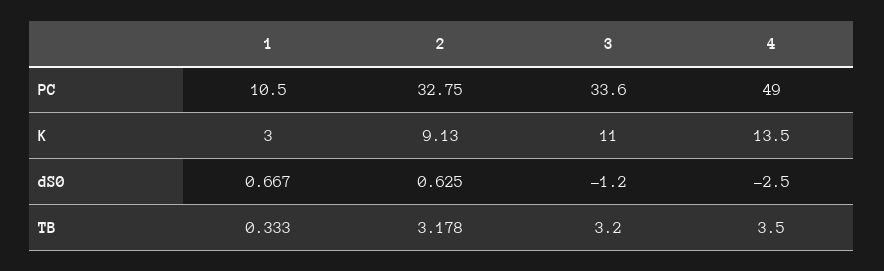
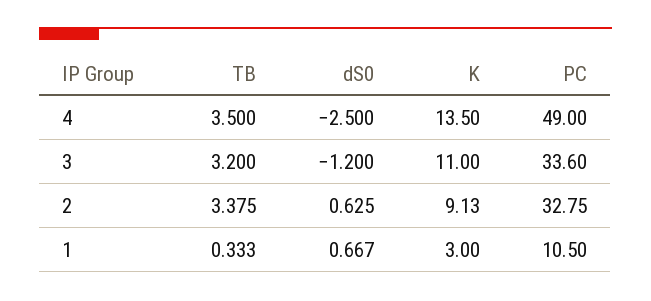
  {
    "1": {
      "PC": 10.5,
      "K": 3,
      "dS0": 0.667,
      "TB": 0.333
    },
    "2": {
      "PC": 32.75,
      "K": 9.13,
      "dS0": 0.625,
-     "TB": 3.178
+     "TB": 3.375
    },
    "3": {
      "PC": 33.6,
      "K": 11,
      "dS0": -1.2,
      "TB": 3.2
    },
    "4": {
      "PC": 49,
      "K": 13.5,
      "dS0": -2.5,
      "TB": 3.5
    }
  }

